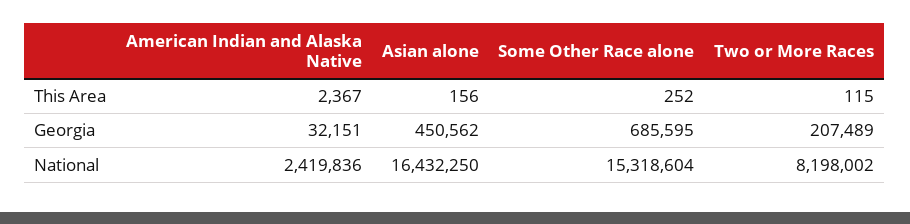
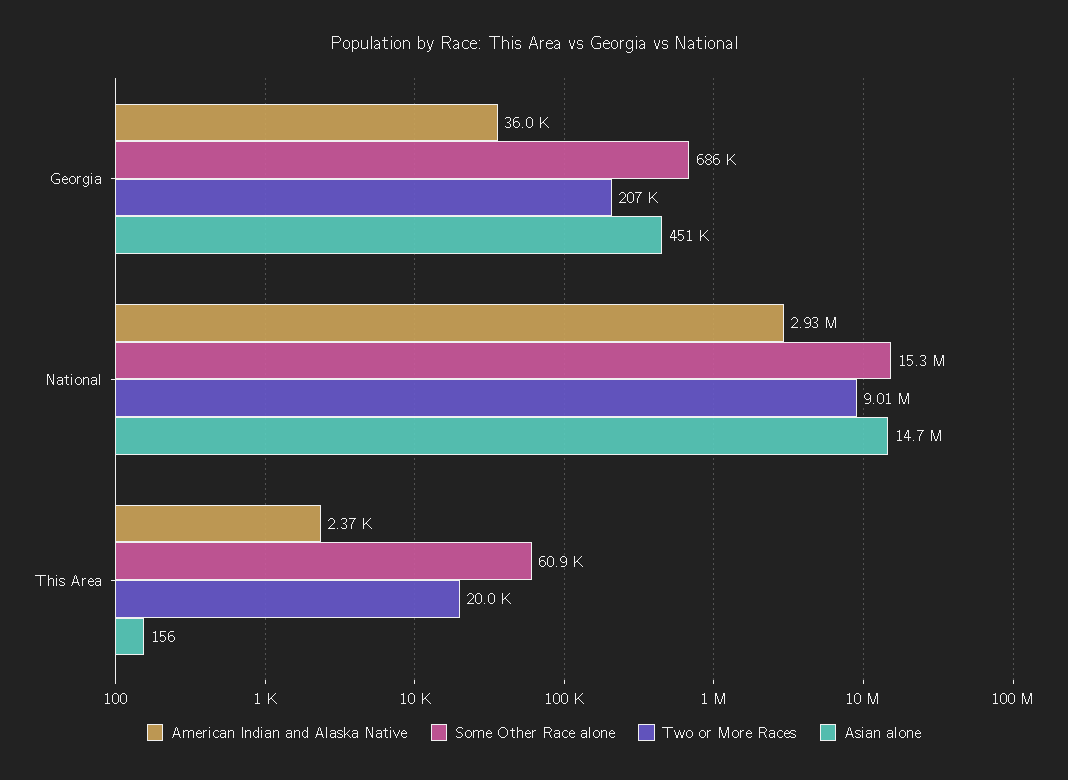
  {
    "American Indian and Alaska Native": {
      "This Area": 2367,
-     "Georgia": 32151,
+     "Georgia": 36000,
-     "National": 2419836
+     "National": 2930000
    },
    "Asian alone": {
      "This Area": 156,
      "Georgia": 450562,
-     "National": 16432250
+     "National": 14700000
    },
    "Some Other Race alone": {
-     "This Area": 252,
+     "This Area": 60900,
      "Georgia": 685595,
      "National": 15318604
    },
    "Two or More Races": {
-     "This Area": 115,
+     "This Area": 20000,
      "Georgia": 207489,
-     "National": 8198002
+     "National": 9010000
    }
  }

